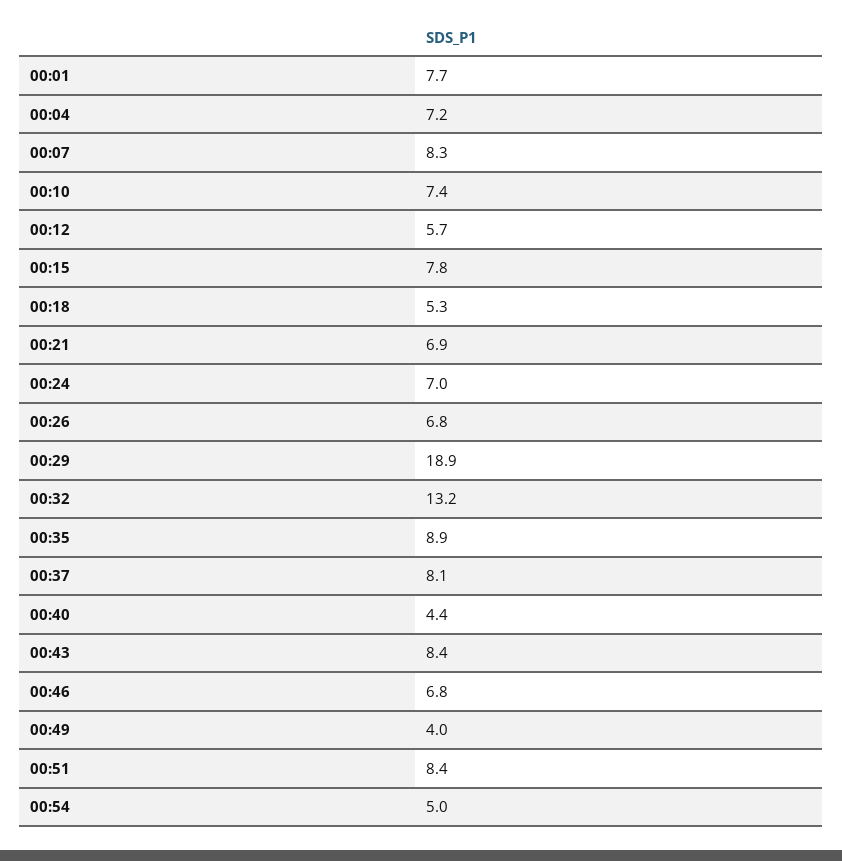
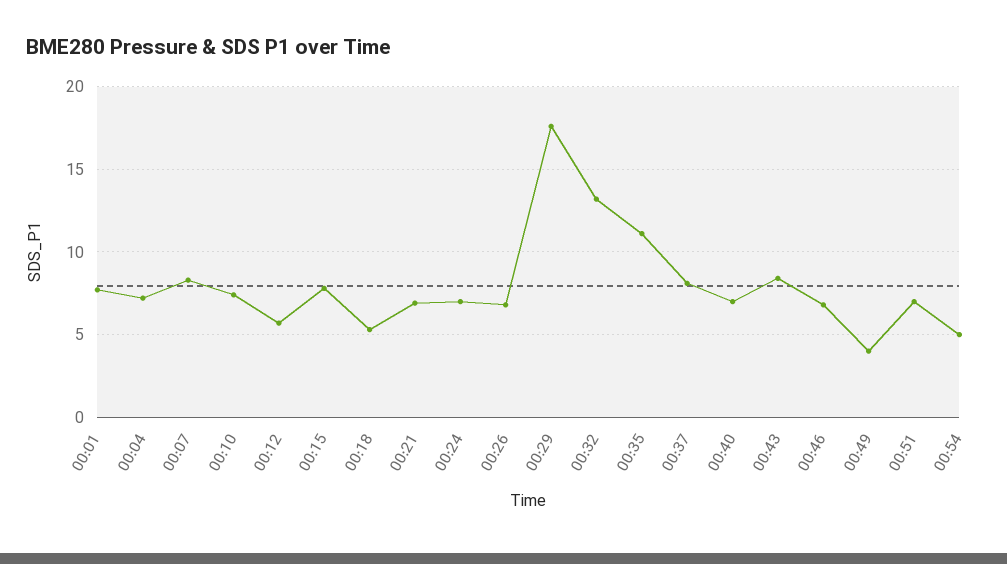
  {
    "00:01": 7.7,
    "00:04": 7.2,
    "00:07": 8.3,
    "00:10": 7.4,
    "00:12": 5.7,
    "00:15": 7.8,
    "00:18": 5.3,
    "00:21": 6.9,
    "00:24": 7,
    "00:26": 6.8,
-   "00:29": 18.9,
+   "00:29": 17.5,
    "00:32": 13.2,
-   "00:35": 8.9,
+   "00:35": 11,
    "00:37": 8.1,
-   "00:40": 4.4,
+   "00:40": 7,
    "00:43": 8.4,
    "00:46": 6.8,
    "00:49": 4,
-   "00:51": 8.4,
+   "00:51": 7,
    "00:54": 5
  }

